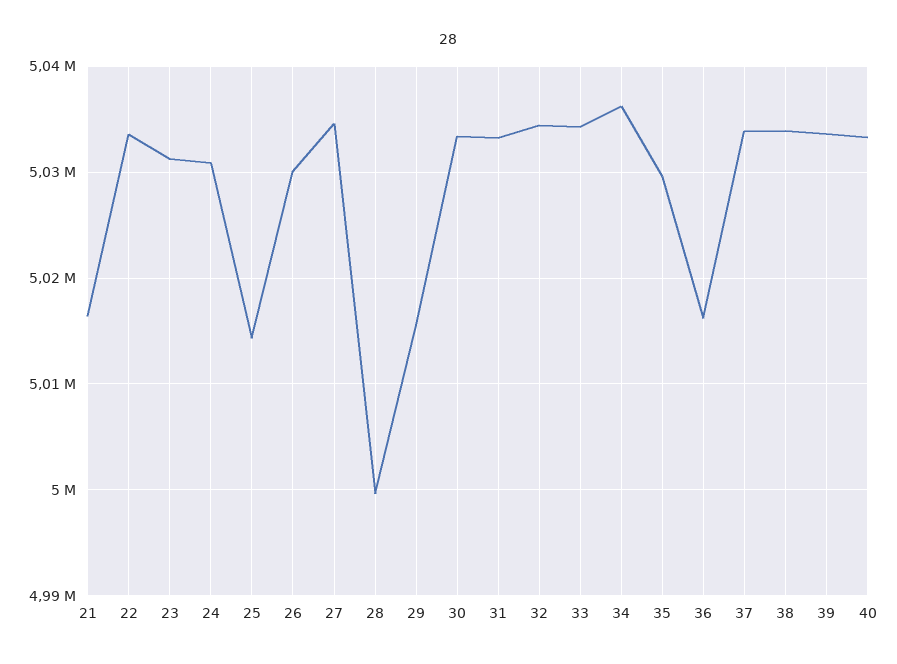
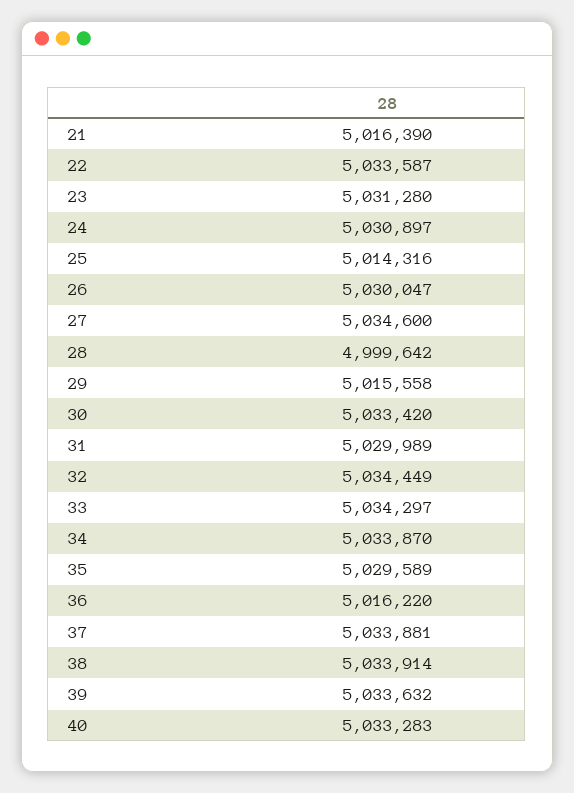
  {
    "21": 5016390,
    "22": 5033587,
    "23": 5031280,
    "24": 5030897,
    "25": 5014316,
    "26": 5030047,
    "27": 5034600,
    "28": 4999642,
    "29": 5015558,
    "30": 5033420,
-   "31": 5033000,
+   "31": 5029989,
    "32": 5034449,
    "33": 5034297,
-   "34": 5036000,
+   "34": 5033870,
    "35": 5029589,
    "36": 5016220,
    "37": 5033881,
    "38": 5033914,
    "39": 5033632,
    "40": 5033283
  }

